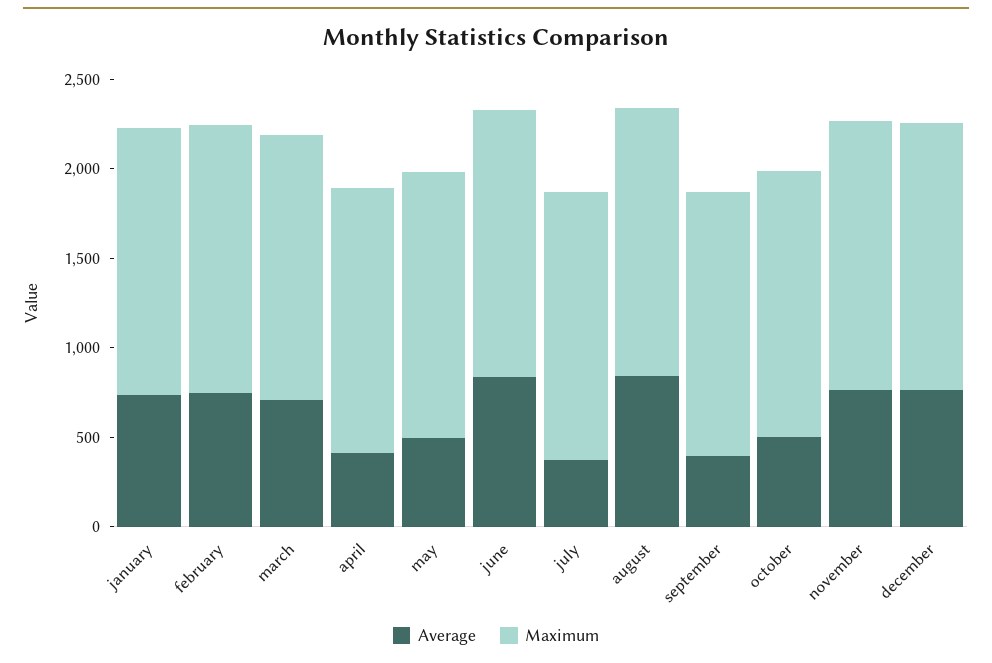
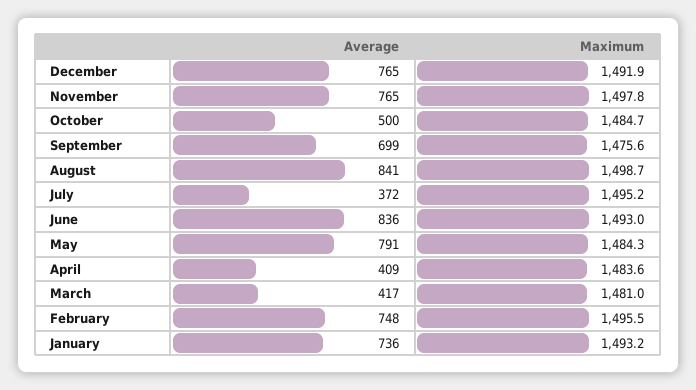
  {
    "Average": {
      "january": 736,
      "february": 748,
-     "march": 700,
+     "march": 417,
      "april": 409,
-     "may": 500,
+     "may": 791,
      "june": 836,
      "july": 372,
      "august": 841,
-     "september": 400,
+     "september": 699,
      "october": 500,
      "november": 765,
      "december": 765
    },
    "Maximum": {
      "january": 1493.2,
      "february": 1495.5,
      "march": 1481,
      "april": 1483.6,
      "may": 1484.3,
      "june": 1493,
      "july": 1495.2,
      "august": 1498.7,
      "september": 1475.6,
      "october": 1484.7,
      "november": 1497.8,
      "december": 1491.9
    }
  }

